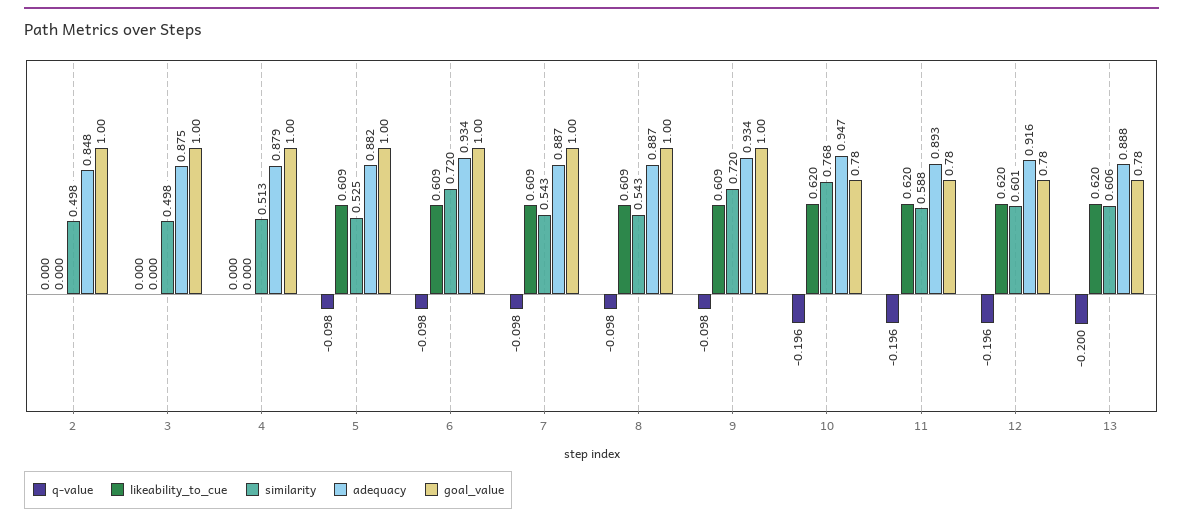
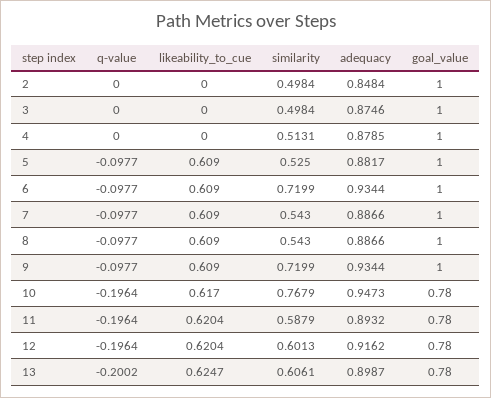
  {
    "q-value": {
      "2": 0,
      "3": 0,
      "4": 0,
      "5": -0.0977,
      "6": -0.0977,
      "7": -0.0977,
      "8": -0.0977,
      "9": -0.0977,
      "10": -0.1964,
      "11": -0.1964,
      "12": -0.1964,
      "13": -0.2002
    },
    "likeability_to_cue": {
      "2": 0,
      "3": 0,
      "4": 0,
      "5": 0.609,
      "6": 0.609,
      "7": 0.609,
      "8": 0.609,
      "9": 0.609,
-     "10": 0.62,
+     "10": 0.617,
      "11": 0.6204,
      "12": 0.6204,
-     "13": 0.62
+     "13": 0.6247
    },
    "similarity": {
      "2": 0.4984,
      "3": 0.4984,
      "4": 0.5131,
      "5": 0.525,
      "6": 0.7199,
      "7": 0.543,
      "8": 0.543,
      "9": 0.7199,
      "10": 0.7679,
      "11": 0.5879,
      "12": 0.6013,
      "13": 0.6061
    },
    "adequacy": {
      "2": 0.8484,
      "3": 0.8746,
      "4": 0.8785,
      "5": 0.8817,
      "6": 0.9344,
      "7": 0.8866,
      "8": 0.8866,
      "9": 0.9344,
      "10": 0.9473,
      "11": 0.8932,
      "12": 0.9162,
-     "13": 0.888
+     "13": 0.8987
    },
    "goal_value": {
      "2": 1,
      "3": 1,
      "4": 1,
      "5": 1,
      "6": 1,
      "7": 1,
      "8": 1,
      "9": 1,
      "10": 0.78,
      "11": 0.78,
      "12": 0.78,
      "13": 0.78
    }
  }

